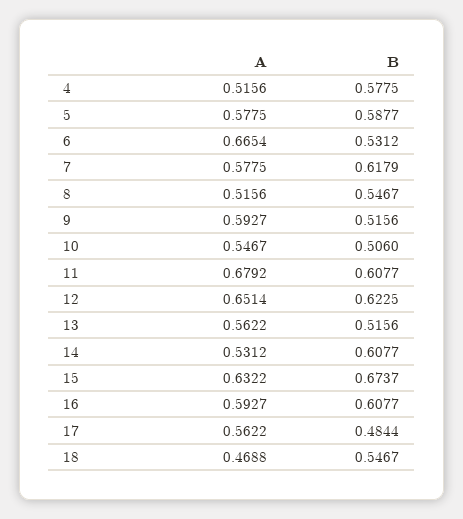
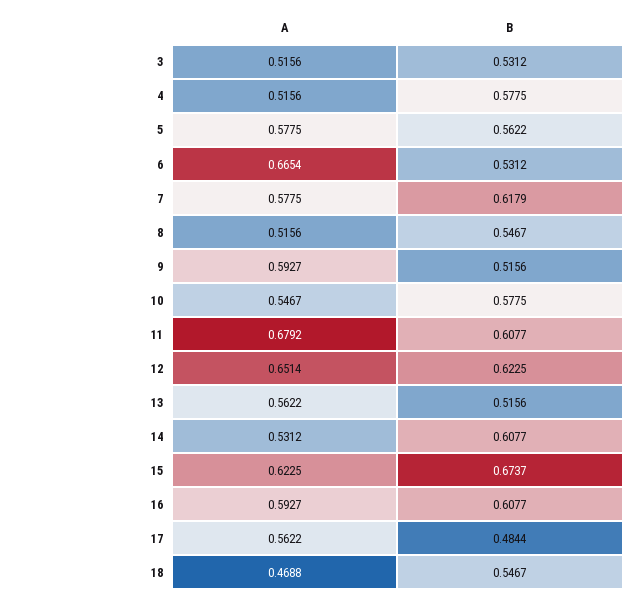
  {
    "A": {
      "4": 0.5156,
      "5": 0.5775,
      "6": 0.6654,
      "7": 0.5775,
      "8": 0.5156,
      "9": 0.5927,
      "10": 0.5467,
      "11": 0.6792,
      "12": 0.6514,
      "13": 0.5622,
      "14": 0.5312,
-     "15": 0.6322,
+     "15": 0.6225,
      "16": 0.5927,
      "17": 0.5622,
-     "18": 0.4688
+     "18": 0.4688,
+     "3": 0.5156
    },
    "B": {
      "4": 0.5775,
-     "5": 0.5877,
+     "5": 0.5622,
      "6": 0.5312,
      "7": 0.6179,
      "8": 0.5467,
      "9": 0.5156,
-     "10": 0.506,
+     "10": 0.5775,
      "11": 0.6077,
      "12": 0.6225,
      "13": 0.5156,
      "14": 0.6077,
      "15": 0.6737,
      "16": 0.6077,
      "17": 0.4844,
-     "18": 0.5467
+     "18": 0.5467,
+     "3": 0.5312
    }
  }

